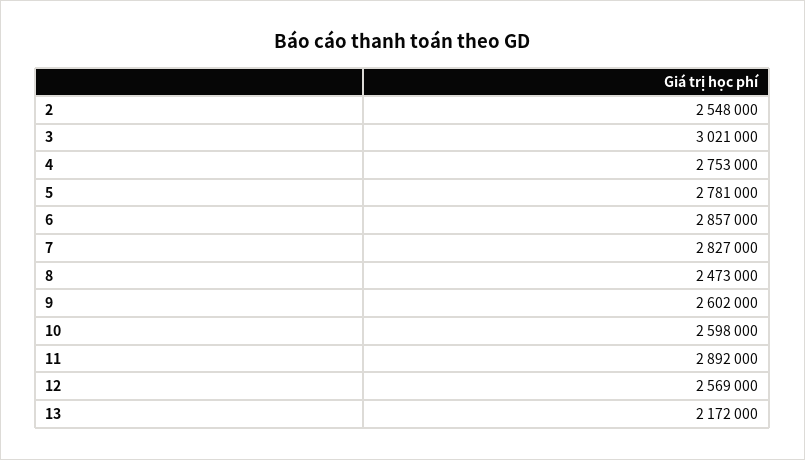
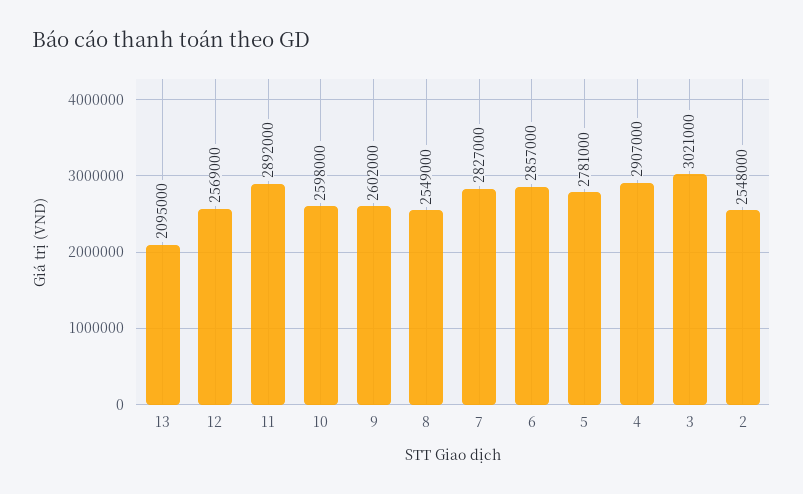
  {
    "2": 2548000,
    "3": 3021000,
-   "4": 2753000,
+   "4": 2907000,
    "5": 2781000,
    "6": 2857000,
    "7": 2827000,
-   "8": 2473000,
+   "8": 2549000,
    "9": 2602000,
    "10": 2598000,
    "11": 2892000,
    "12": 2569000,
-   "13": 2172000
+   "13": 2095000
  }

